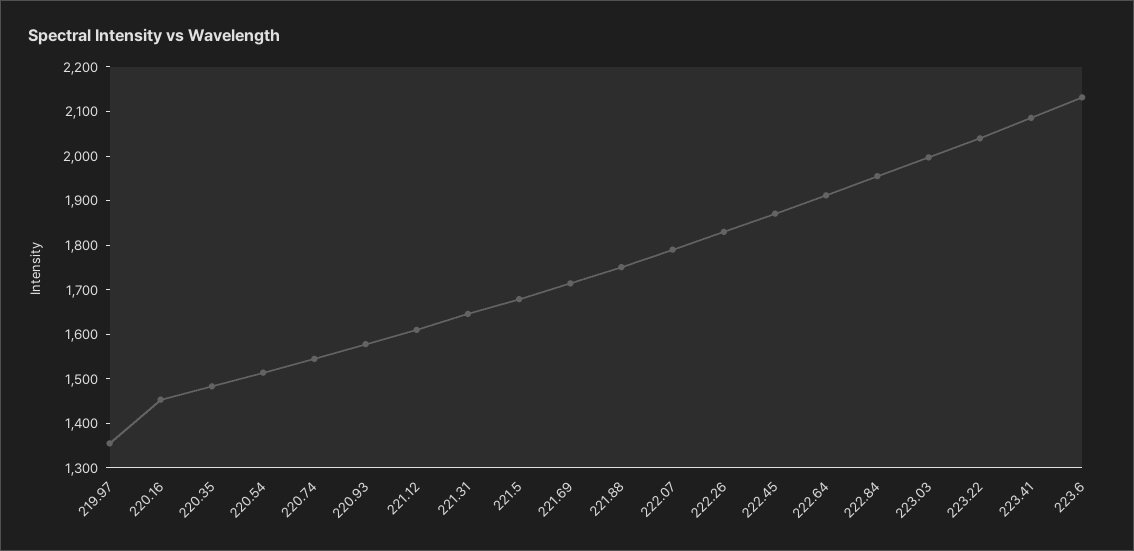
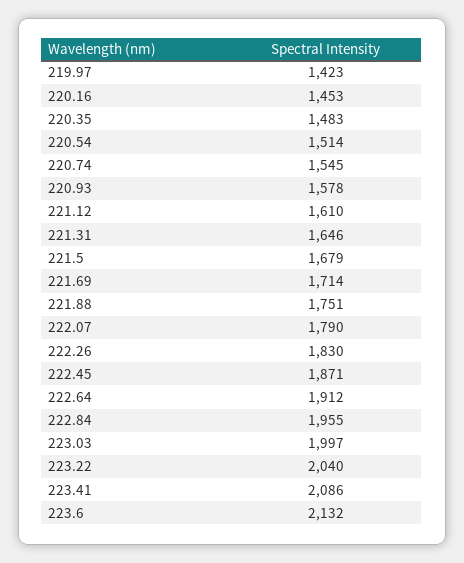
  {
-   "219.97": 1360,
+   "219.97": 1423,
    "220.16": 1453,
    "220.35": 1483,
    "220.54": 1514,
    "220.74": 1545,
    "220.93": 1578,
    "221.12": 1610,
    "221.31": 1646,
    "221.5": 1679,
    "221.69": 1714,
    "221.88": 1751,
    "222.07": 1790,
    "222.26": 1830,
    "222.45": 1871,
    "222.64": 1912,
    "222.84": 1955,
    "223.03": 1997,
    "223.22": 2040,
    "223.41": 2086,
    "223.6": 2132
  }

